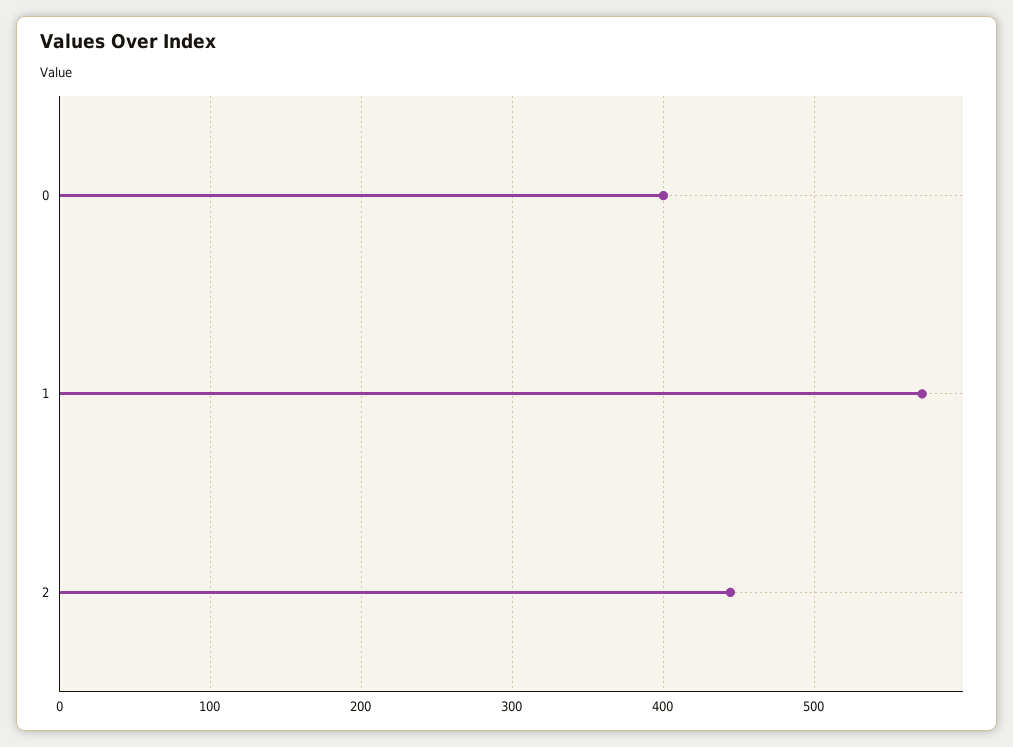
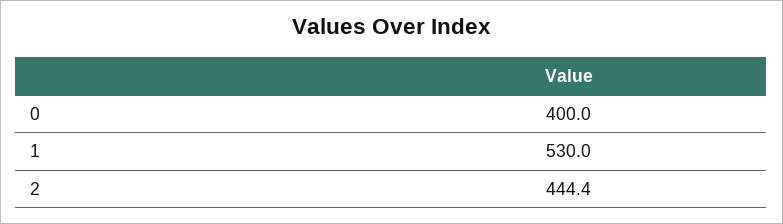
  {
    "0": 400,
-   "1": 570,
+   "1": 530,
    "2": 444.4
  }

